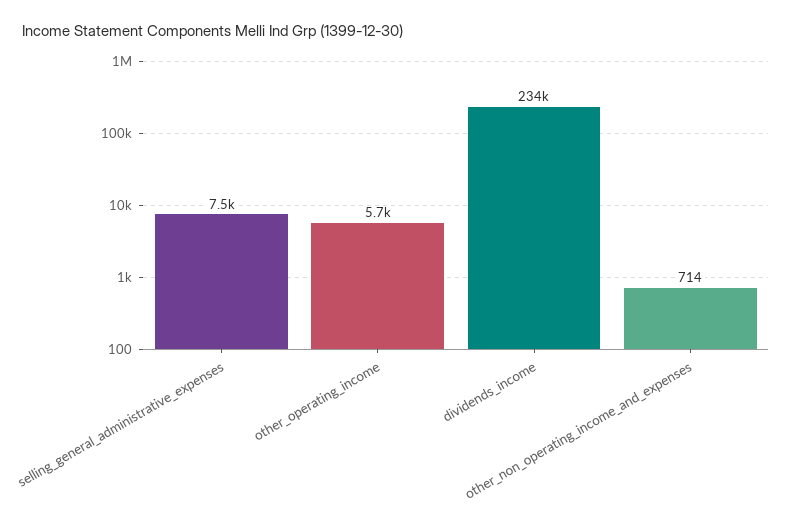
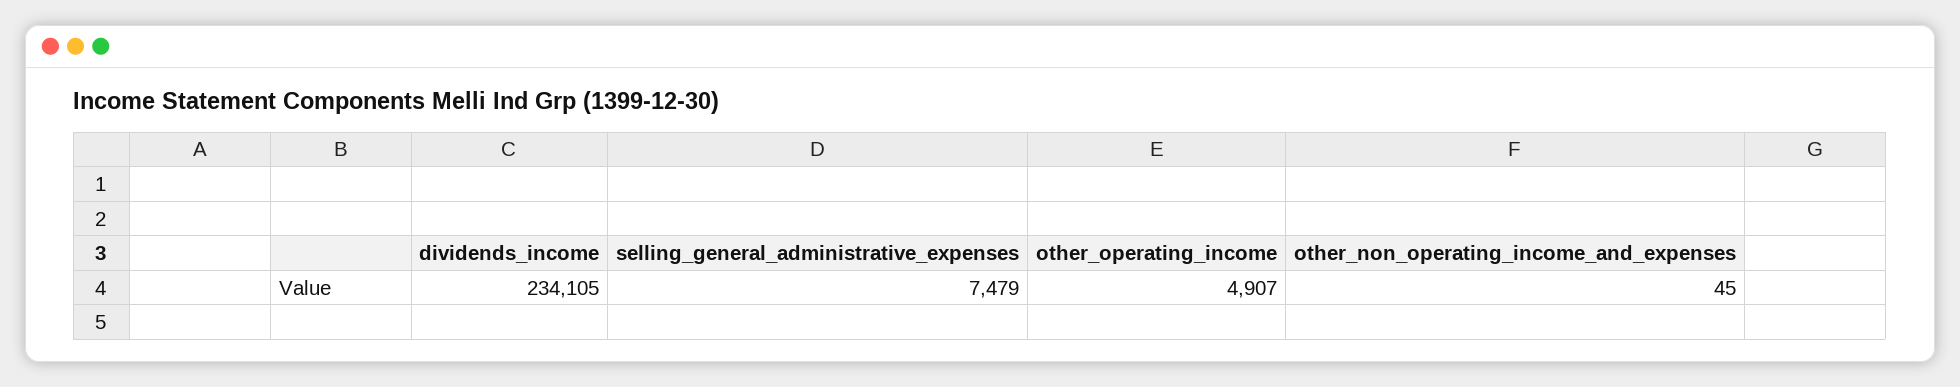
  {
    "selling_general_administrative_expenses": 7479,
-   "other_operating_income": 5700,
+   "other_operating_income": 4907,
    "dividends_income": 234105,
-   "other_non_operating_income_and_expenses": 714
+   "other_non_operating_income_and_expenses": 45
  }

